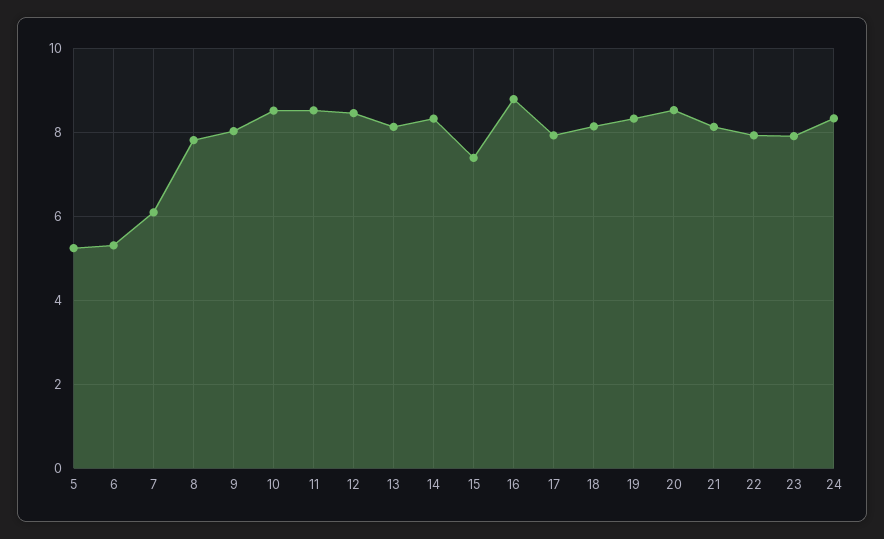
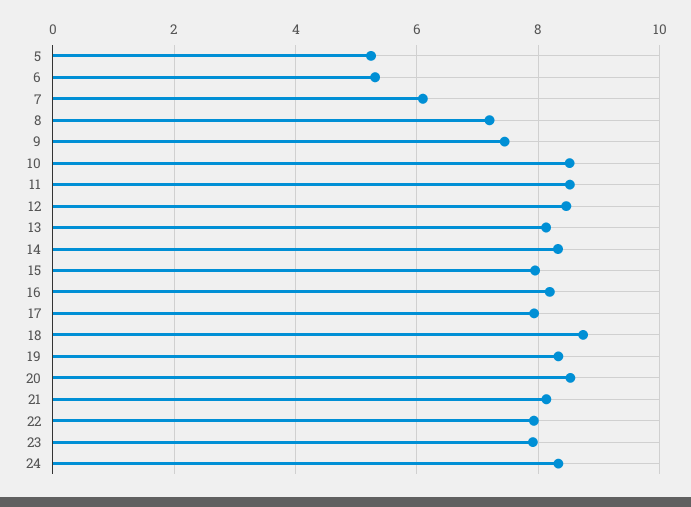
  {
    "5": 5.2,
    "6": 5.4,
    "7": 6,
-   "8": 7.8,
+   "8": 7.2,
-   "9": 8,
+   "9": 7.4,
    "10": 8.6,
    "11": 8.6,
    "12": 8.4,
    "13": 8.2,
    "14": 8.4,
-   "15": 7.4,
+   "15": 8,
-   "16": 8.8,
+   "16": 8.2,
    "17": 8,
-   "18": 8.2,
+   "18": 8.8,
    "19": 8.4,
    "20": 8.6,
    "21": 8.2,
    "22": 8,
    "23": 8,
    "24": 8.4
  }

